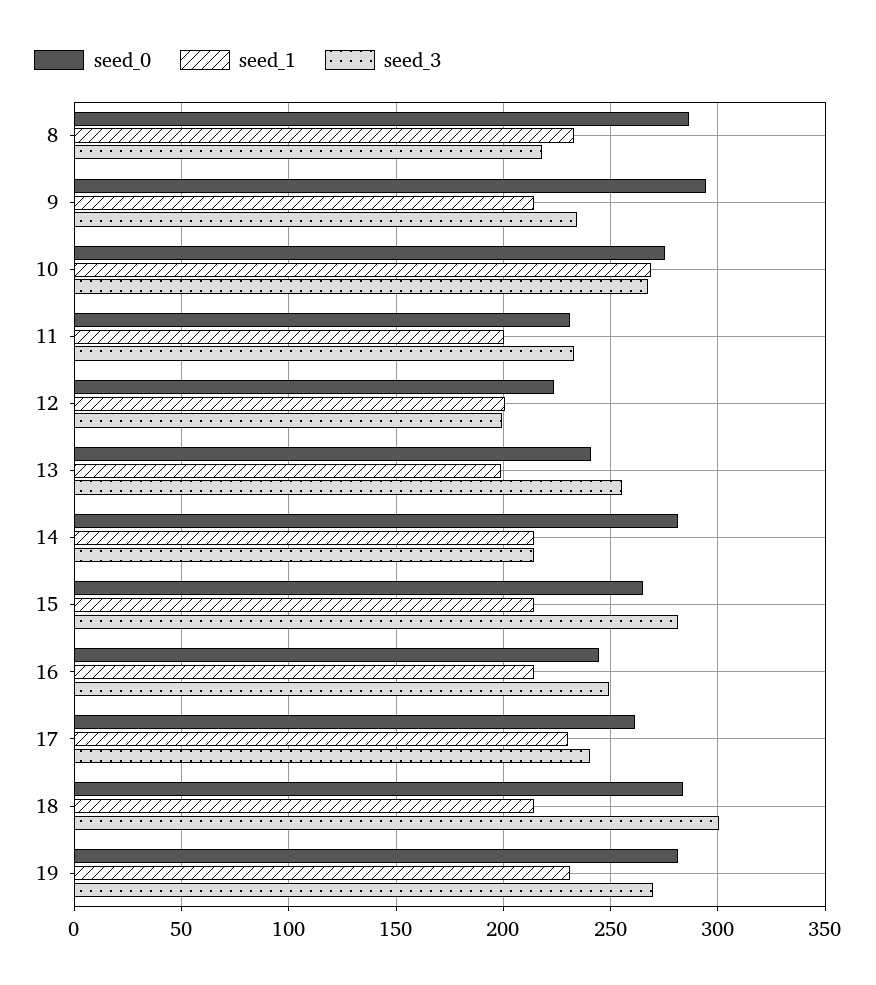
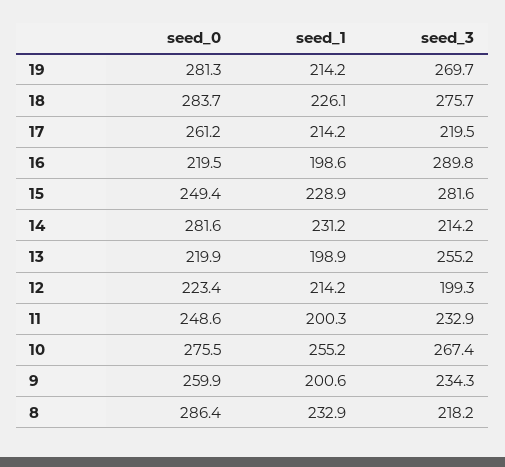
  {
    "seed_0": {
      "8": 286.4,
-     "9": 295,
+     "9": 259.9,
      "10": 275.5,
-     "11": 230,
+     "11": 248.6,
      "12": 223.4,
-     "13": 240,
+     "13": 219.9,
      "14": 281.6,
-     "15": 265,
+     "15": 249.4,
-     "16": 245,
+     "16": 219.5,
      "17": 261.2,
      "18": 283.7,
      "19": 281.3
    },
    "seed_1": {
      "8": 232.9,
-     "9": 215,
+     "9": 200.6,
-     "10": 270,
+     "10": 255.2,
      "11": 200.3,
-     "12": 200,
+     "12": 214.2,
      "13": 198.9,
-     "14": 215,
+     "14": 231.2,
-     "15": 215,
+     "15": 228.9,
-     "16": 215,
+     "16": 198.6,
-     "17": 230,
+     "17": 214.2,
-     "18": 215,
+     "18": 226.1,
-     "19": 230
+     "19": 214.2
    },
    "seed_3": {
      "8": 218.2,
      "9": 234.3,
      "10": 267.4,
      "11": 232.9,
      "12": 199.3,
      "13": 255.2,
      "14": 214.2,
      "15": 281.6,
-     "16": 250,
+     "16": 289.8,
-     "17": 240,
+     "17": 219.5,
-     "18": 300,
+     "18": 275.7,
      "19": 269.7
    }
  }

